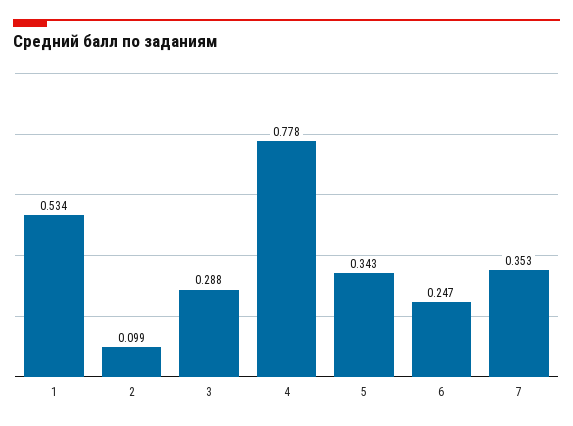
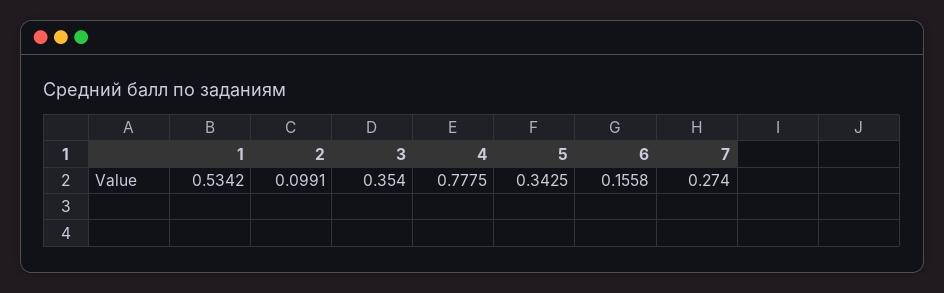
  {
    "1": 0.5342,
    "2": 0.0991,
-   "3": 0.288,
+   "3": 0.354,
    "4": 0.7775,
    "5": 0.3425,
-   "6": 0.247,
+   "6": 0.1558,
-   "7": 0.353
+   "7": 0.274
  }

